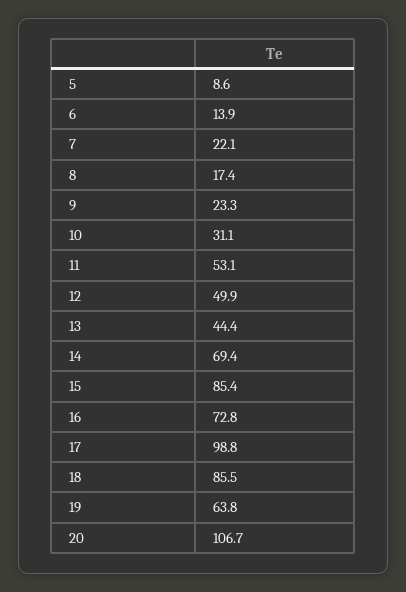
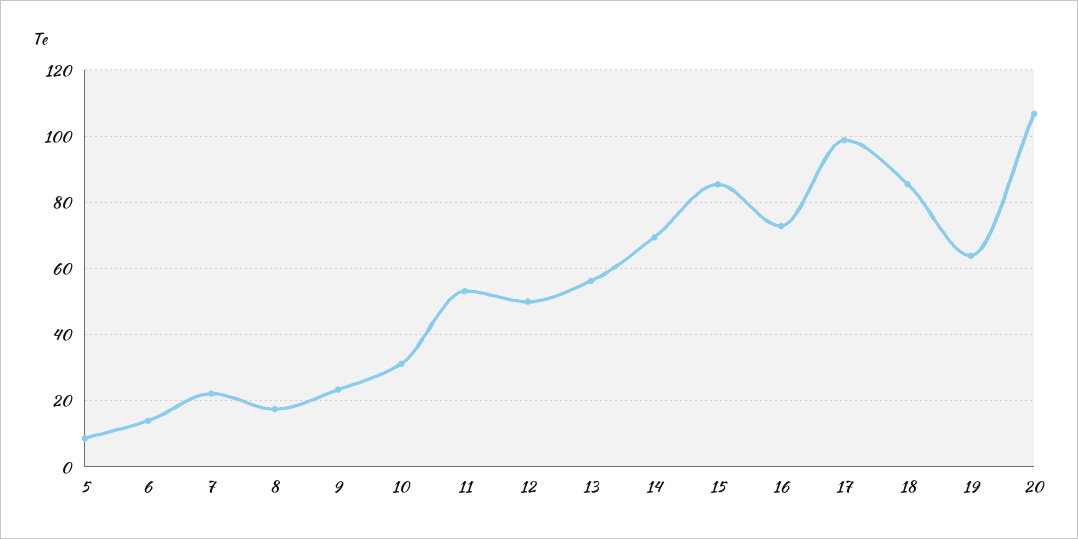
  {
    "5": 8.6,
    "6": 13.9,
    "7": 22.1,
    "8": 17.4,
    "9": 23.3,
    "10": 31.1,
    "11": 53.1,
    "12": 49.9,
-   "13": 44.4,
+   "13": 56,
    "14": 69.4,
    "15": 85.4,
    "16": 72.8,
    "17": 98.8,
    "18": 85.5,
    "19": 63.8,
    "20": 106.7
  }

